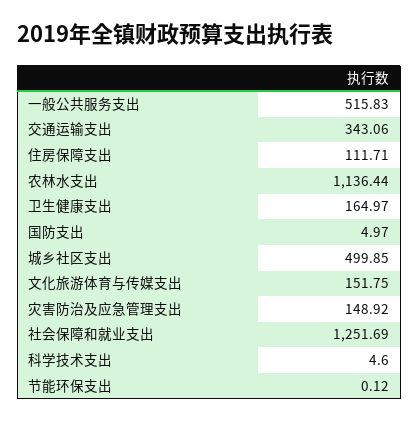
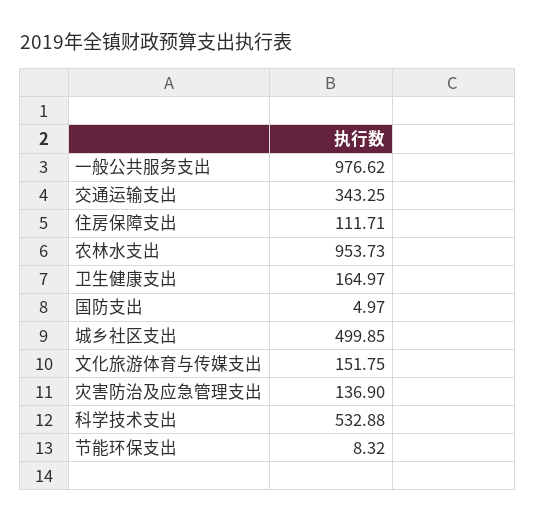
  {
-   "一般公共服务支出": 515.83,
+   "一般公共服务支出": 976.62,
-   "交通运输支出": 343.06,
+   "交通运输支出": 343.25,
    "住房保障支出": 111.71,
-   "农林水支出": 1136.44,
+   "农林水支出": 953.73,
    "卫生健康支出": 164.97,
    "国防支出": 4.97,
    "城乡社区支出": 499.85,
    "文化旅游体育与传媒支出": 151.75,
-   "灾害防治及应急管理支出": 148.92,
+   "灾害防治及应急管理支出": 136.9,
-   "社会保障和就业支出": 1251.69,
-   "科学技术支出": 4.6,
+   "科学技术支出": 532.88,
-   "节能环保支出": 0.12
+   "节能环保支出": 8.32
  }

